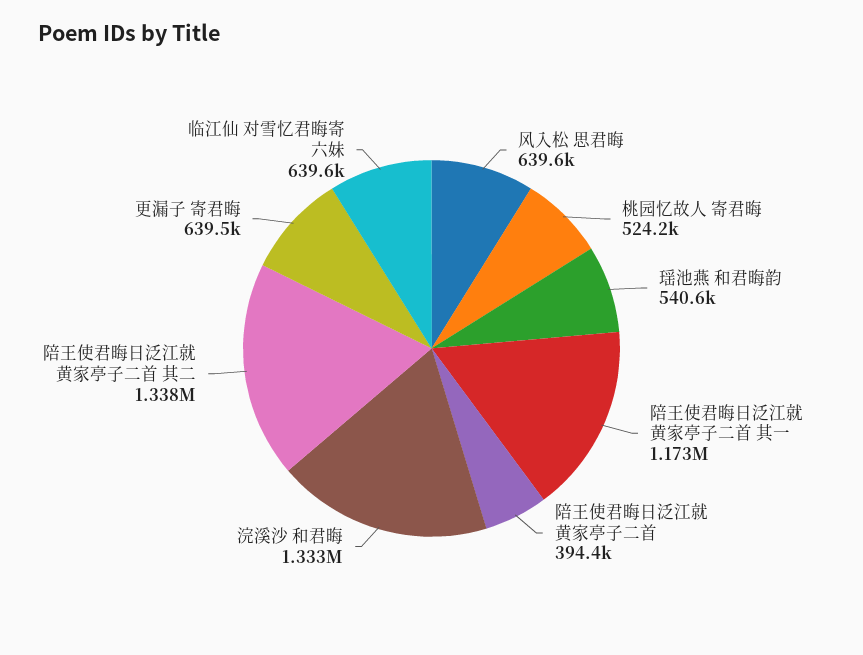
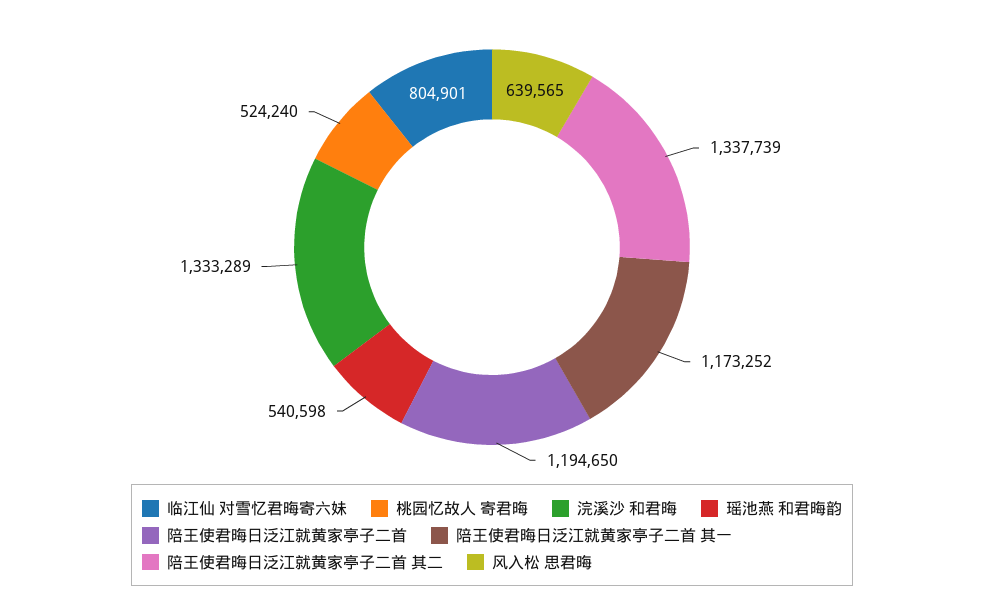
  {
    "风入松 思君晦": 639565,
    "桃园忆故人 寄君晦": 524240,
    "瑶池燕 和君晦韵": 540598,
    "陪王使君晦日泛江就黄家亭子二首 其一": 1173252,
-   "陪王使君晦日泛江就黄家亭子二首": 394400,
+   "陪王使君晦日泛江就黄家亭子二首": 1194650,
    "浣溪沙 和君晦": 1333289,
    "陪王使君晦日泛江就黄家亭子二首 其二": 1337739,
-   "更漏子 寄君晦": 639500,
-   "临江仙 对雪忆君晦寄六妹": 639600
+   "临江仙 对雪忆君晦寄六妹": 804901
  }

